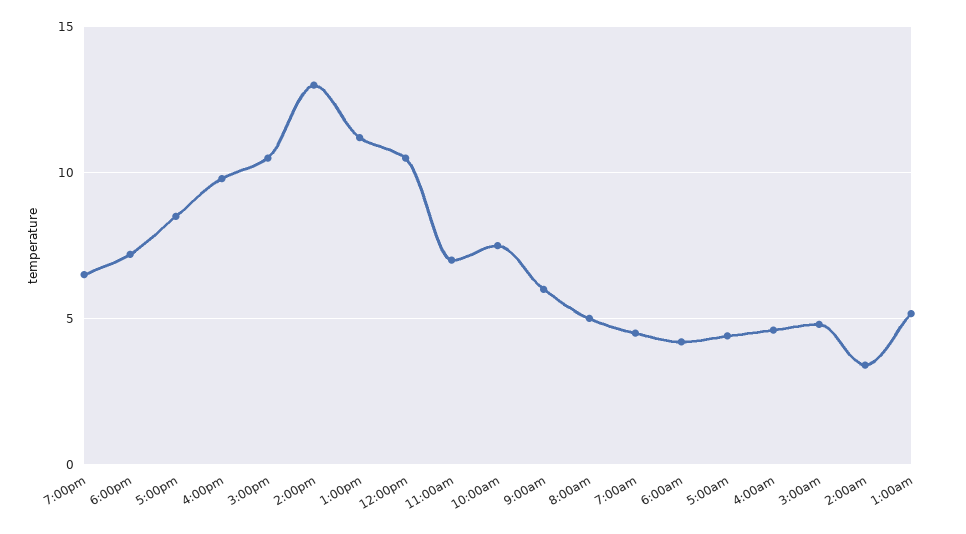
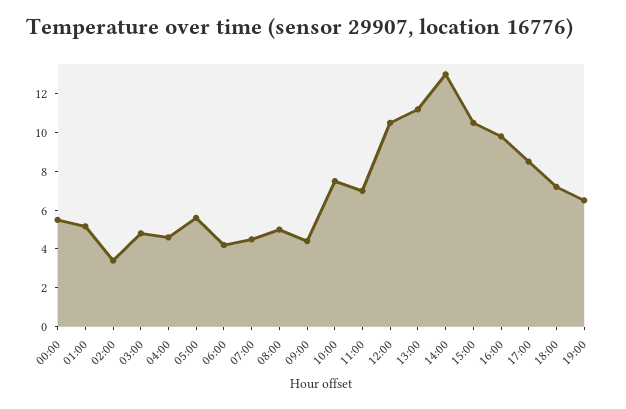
  {
    "7:00pm": 6.5,
    "6:00pm": 7,
    "5:00pm": 8.5,
    "4:00pm": 10,
    "3:00pm": 10.5,
    "2:00pm": 13,
    "1:00pm": 11,
    "12:00pm": 10.5,
    "11:00am": 7,
    "10:00am": 7.5,
-   "9:00am": 6,
+   "9:00am": 4.5,
    "8:00am": 5,
    "7:00am": 4.5,
    "6:00am": 4,
-   "5:00am": 4.5,
+   "5:00am": 5.5,
    "4:00am": 4.5,
    "3:00am": 5,
    "2:00am": 3.5,
-   "1:00am": 5
+   "1:00am": 5,
+   "00:00": 5.5
  }

